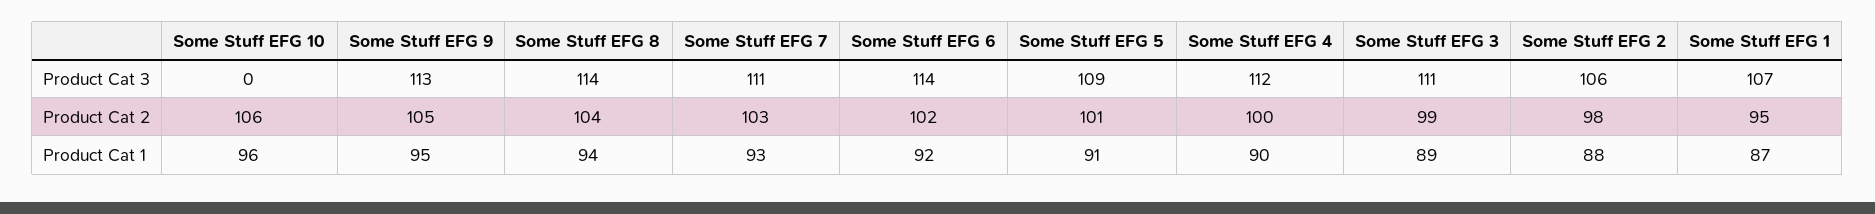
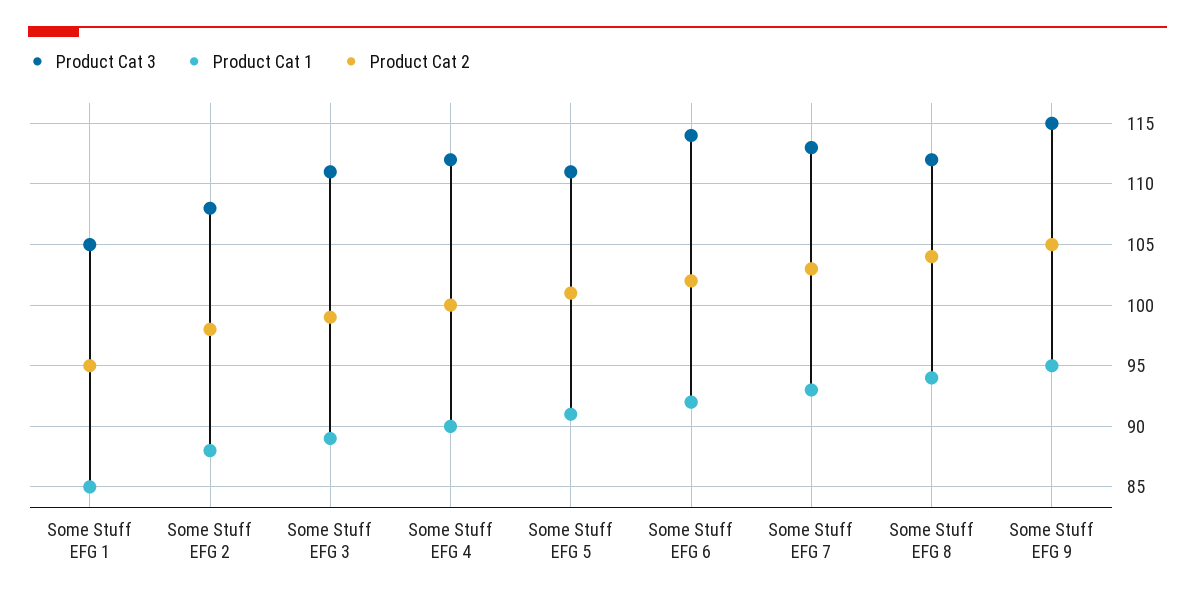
  {
    "Product Cat 3": {
-     "Some Stuff EFG 10": 0,
-     "Some Stuff EFG 9": 113,
+     "Some Stuff EFG 9": 115,
-     "Some Stuff EFG 8": 114,
+     "Some Stuff EFG 8": 112,
-     "Some Stuff EFG 7": 111,
+     "Some Stuff EFG 7": 113,
      "Some Stuff EFG 6": 114,
-     "Some Stuff EFG 5": 109,
+     "Some Stuff EFG 5": 111,
      "Some Stuff EFG 4": 112,
      "Some Stuff EFG 3": 111,
-     "Some Stuff EFG 2": 106,
+     "Some Stuff EFG 2": 108,
-     "Some Stuff EFG 1": 107
+     "Some Stuff EFG 1": 105
    },
    "Product Cat 2": {
-     "Some Stuff EFG 10": 106,
      "Some Stuff EFG 9": 105,
      "Some Stuff EFG 8": 104,
      "Some Stuff EFG 7": 103,
      "Some Stuff EFG 6": 102,
      "Some Stuff EFG 5": 101,
      "Some Stuff EFG 4": 100,
      "Some Stuff EFG 3": 99,
      "Some Stuff EFG 2": 98,
      "Some Stuff EFG 1": 95
    },
    "Product Cat 1": {
-     "Some Stuff EFG 10": 96,
      "Some Stuff EFG 9": 95,
      "Some Stuff EFG 8": 94,
      "Some Stuff EFG 7": 93,
      "Some Stuff EFG 6": 92,
      "Some Stuff EFG 5": 91,
      "Some Stuff EFG 4": 90,
      "Some Stuff EFG 3": 89,
      "Some Stuff EFG 2": 88,
-     "Some Stuff EFG 1": 87
+     "Some Stuff EFG 1": 85
    }
  }

